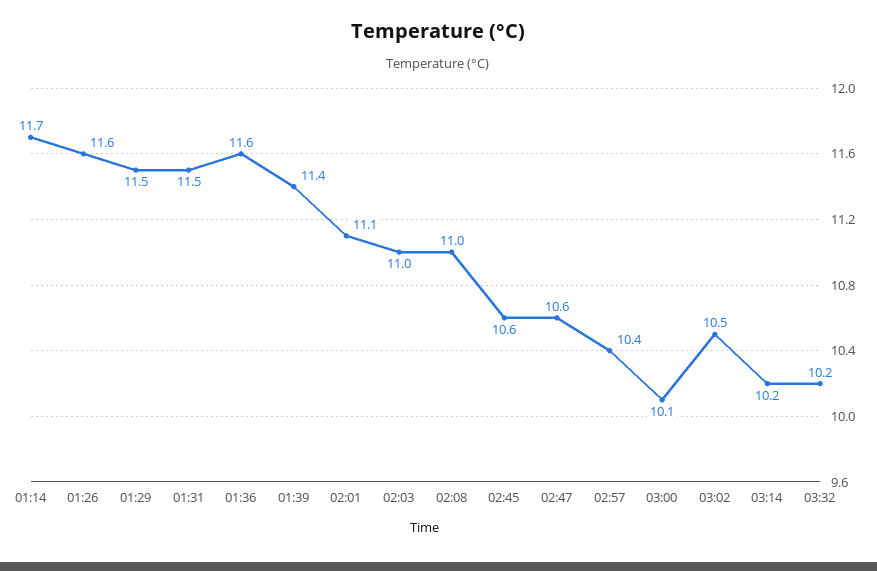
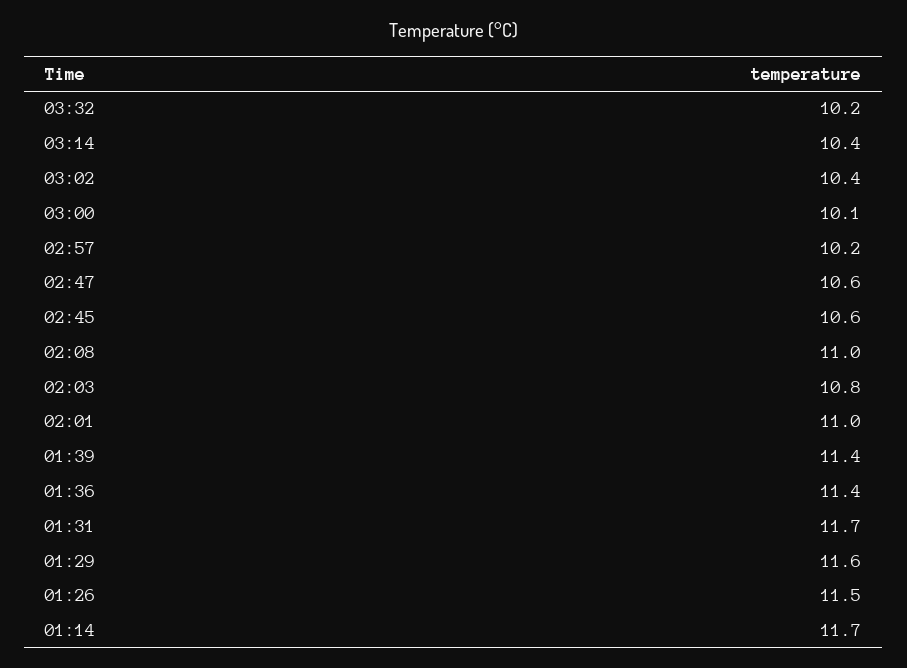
  {
    "01:14": 11.7,
-   "01:26": 11.6,
+   "01:26": 11.5,
-   "01:29": 11.5,
+   "01:29": 11.6,
-   "01:31": 11.5,
+   "01:31": 11.7,
-   "01:36": 11.6,
+   "01:36": 11.4,
    "01:39": 11.4,
-   "02:01": 11.1,
+   "02:01": 11,
-   "02:03": 11,
+   "02:03": 10.8,
    "02:08": 11,
    "02:45": 10.6,
    "02:47": 10.6,
-   "02:57": 10.4,
+   "02:57": 10.2,
    "03:00": 10.1,
-   "03:02": 10.5,
+   "03:02": 10.4,
-   "03:14": 10.2,
+   "03:14": 10.4,
    "03:32": 10.2
  }

